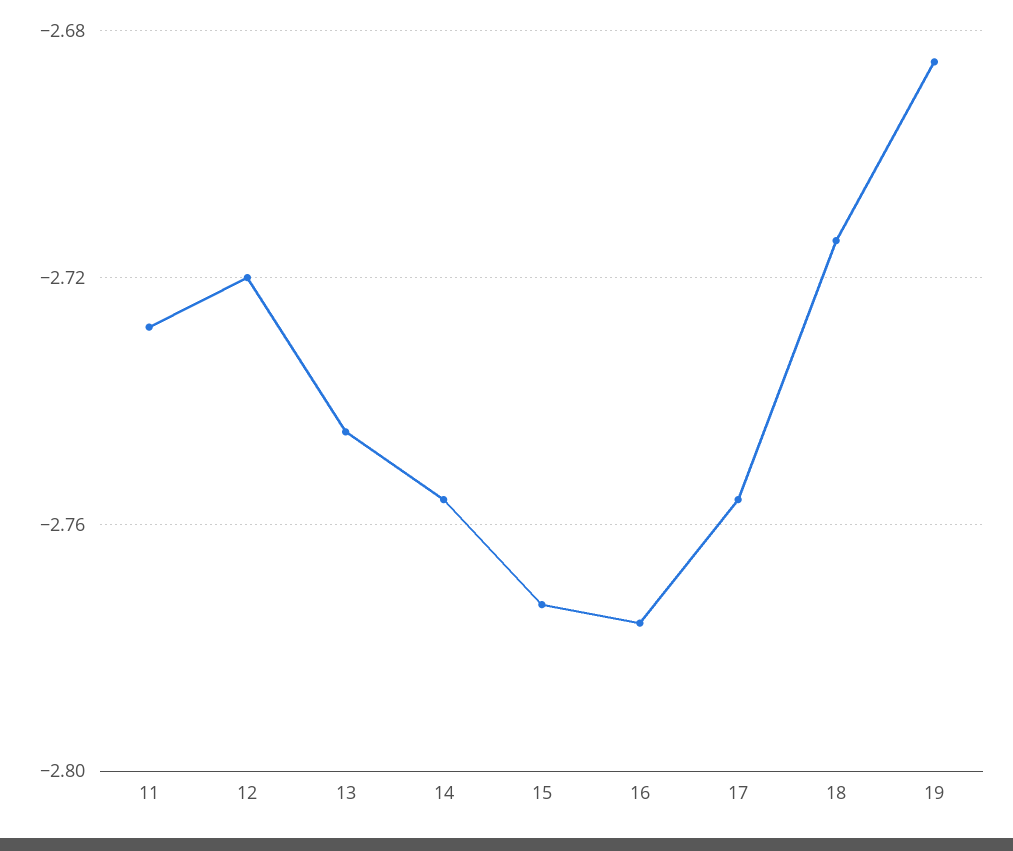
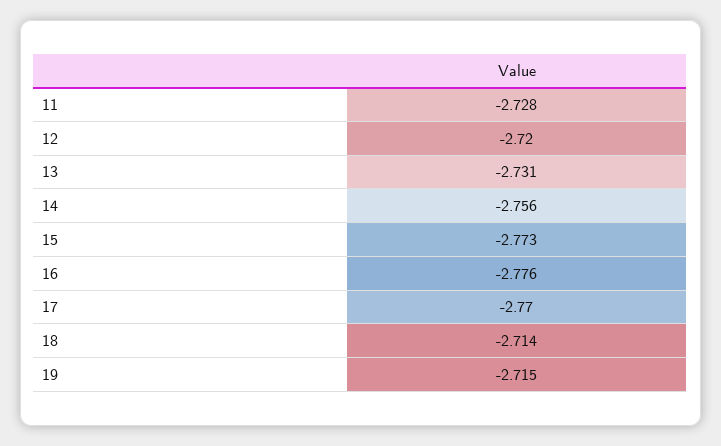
  {
    "11": -2.728,
    "12": -2.72,
-   "13": -2.745,
+   "13": -2.731,
    "14": -2.756,
    "15": -2.773,
    "16": -2.776,
-   "17": -2.755,
+   "17": -2.77,
    "18": -2.714,
-   "19": -2.685
+   "19": -2.715
  }

